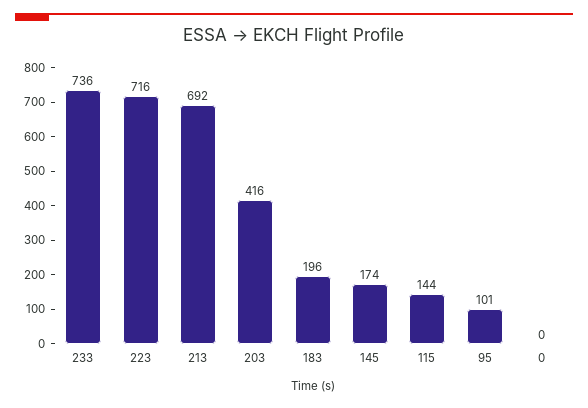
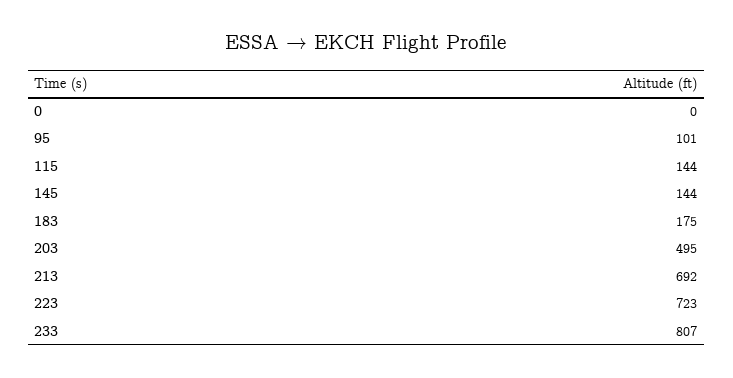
  {
-   "233": 736,
+   "233": 807,
-   "223": 716,
+   "223": 723,
    "213": 692,
-   "203": 416,
+   "203": 495,
-   "183": 196,
+   "183": 175,
-   "145": 174,
+   "145": 144,
    "115": 144,
    "95": 101,
    "0": 0
  }

